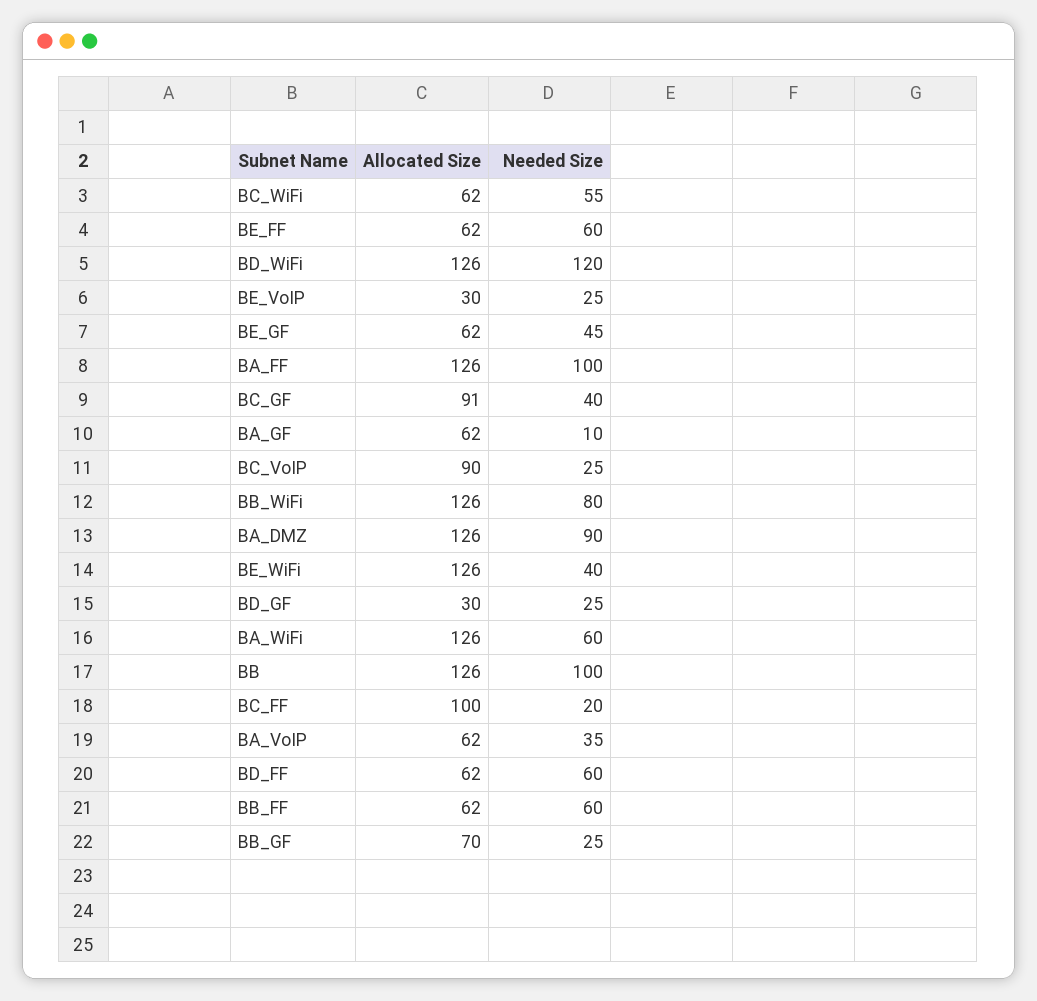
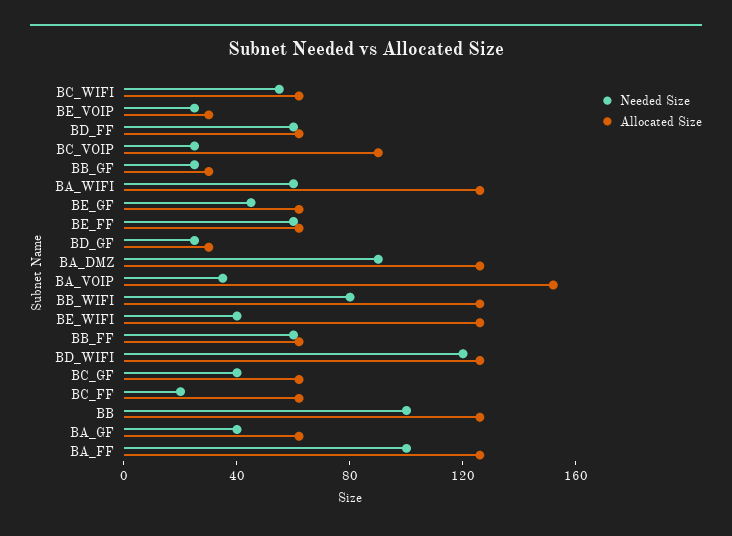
  {
    "Allocated Size": {
      "BC_WiFi": 62,
      "BE_FF": 62,
      "BD_WiFi": 126,
      "BE_VoIP": 30,
      "BE_GF": 62,
      "BA_FF": 126,
-     "BC_GF": 91,
+     "BC_GF": 60,
      "BA_GF": 62,
      "BC_VoIP": 90,
      "BB_WiFi": 126,
      "BA_DMZ": 126,
      "BE_WiFi": 126,
      "BD_GF": 30,
      "BA_WiFi": 126,
      "BB": 126,
-     "BC_FF": 100,
+     "BC_FF": 60,
-     "BA_VoIP": 62,
+     "BA_VoIP": 150,
      "BD_FF": 62,
      "BB_FF": 62,
-     "BB_GF": 70
+     "BB_GF": 30
    },
    "Needed Size": {
      "BC_WiFi": 55,
      "BE_FF": 60,
      "BD_WiFi": 120,
      "BE_VoIP": 25,
      "BE_GF": 45,
      "BA_FF": 100,
      "BC_GF": 40,
-     "BA_GF": 10,
+     "BA_GF": 40,
      "BC_VoIP": 25,
      "BB_WiFi": 80,
      "BA_DMZ": 90,
      "BE_WiFi": 40,
      "BD_GF": 25,
      "BA_WiFi": 60,
      "BB": 100,
      "BC_FF": 20,
      "BA_VoIP": 35,
      "BD_FF": 60,
      "BB_FF": 60,
      "BB_GF": 25
    }
  }

